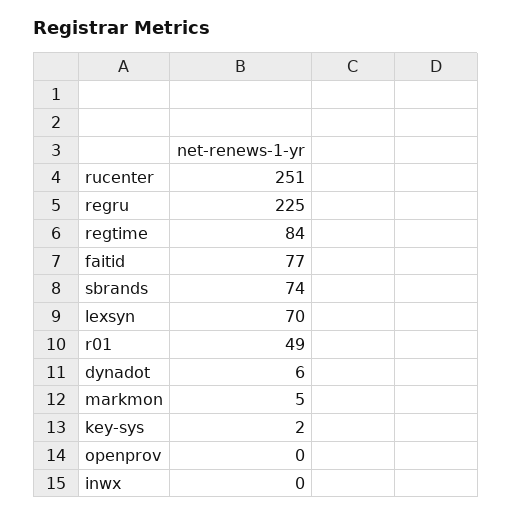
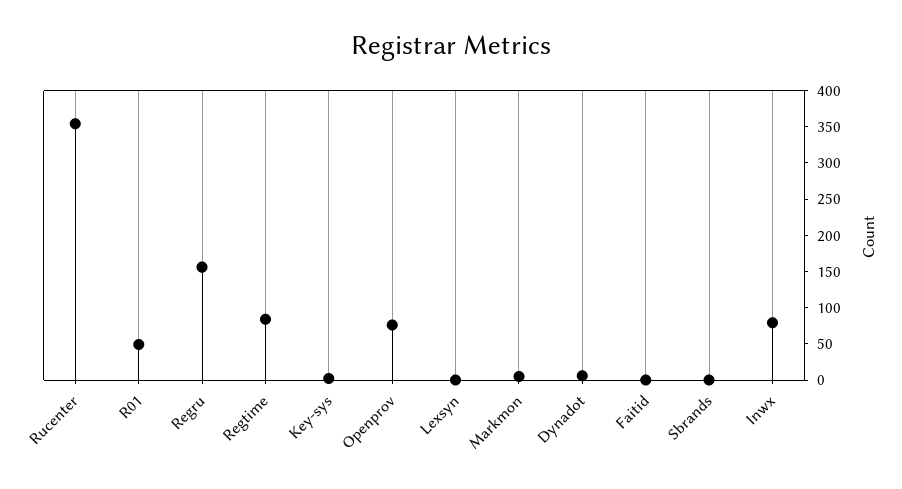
  {
-   "rucenter": 251,
+   "rucenter": 350,
-   "regru": 225,
+   "regru": 150,
    "regtime": 84,
-   "faitid": 77,
+   "faitid": 0,
-   "sbrands": 74,
+   "sbrands": 0,
-   "lexsyn": 70,
+   "lexsyn": 0,
    "r01": 49,
    "dynadot": 6,
    "markmon": 5,
    "key-sys": 2,
-   "openprov": 0,
+   "openprov": 75,
-   "inwx": 0
+   "inwx": 75
  }

